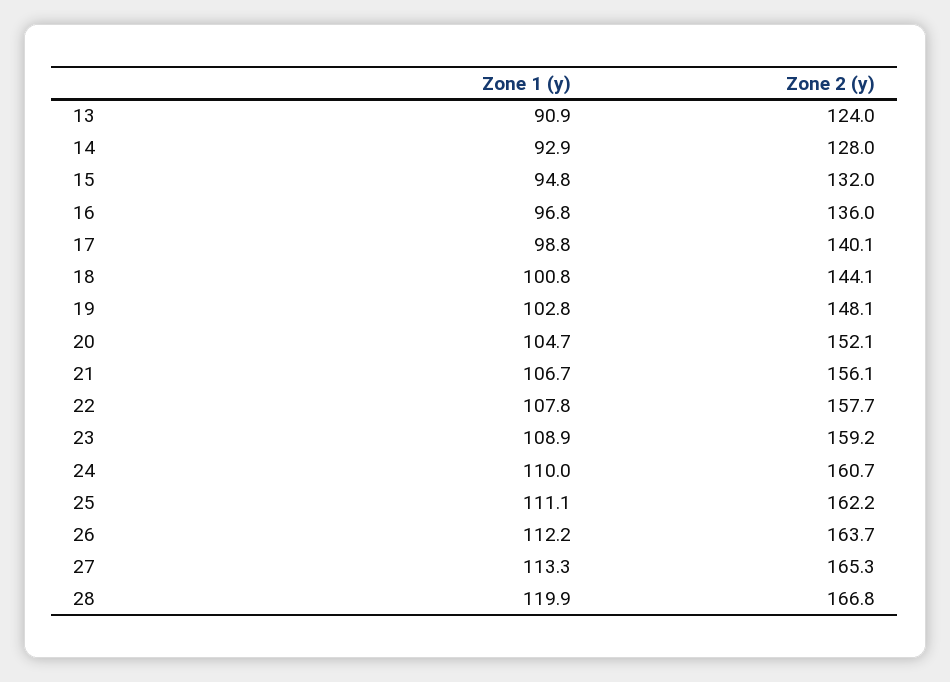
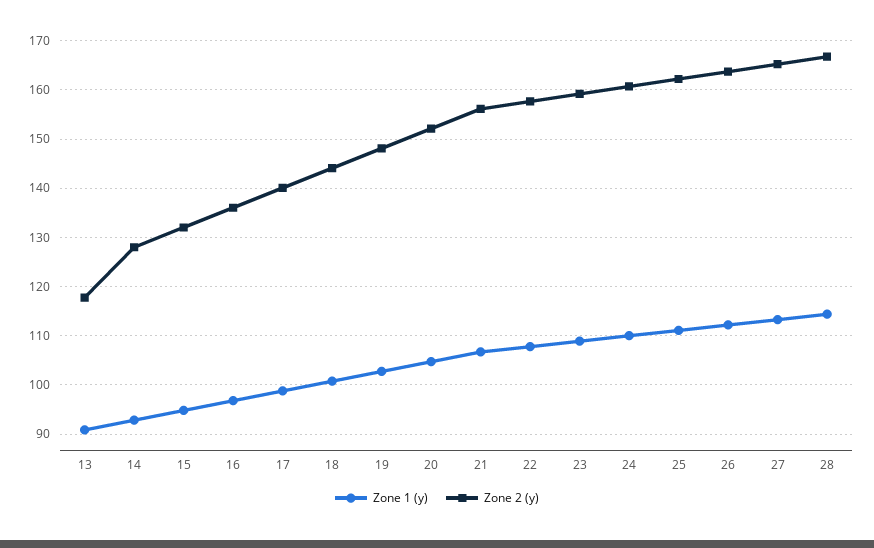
  {
    "Zone 1 (y)": {
      "13": 90.9,
      "14": 92.9,
      "15": 94.8,
      "16": 96.8,
      "17": 98.8,
      "18": 100.8,
      "19": 102.8,
      "20": 104.7,
      "21": 106.7,
      "22": 107.8,
      "23": 108.9,
      "24": 110,
      "25": 111.1,
      "26": 112.2,
      "27": 113.3,
-     "28": 119.9
+     "28": 114
    },
    "Zone 2 (y)": {
-     "13": 124,
+     "13": 118,
      "14": 128,
      "15": 132,
      "16": 136,
      "17": 140.1,
      "18": 144.1,
      "19": 148.1,
      "20": 152.1,
      "21": 156.1,
      "22": 157.7,
      "23": 159.2,
      "24": 160.7,
      "25": 162.2,
      "26": 163.7,
      "27": 165.3,
      "28": 166.8
    }
  }

